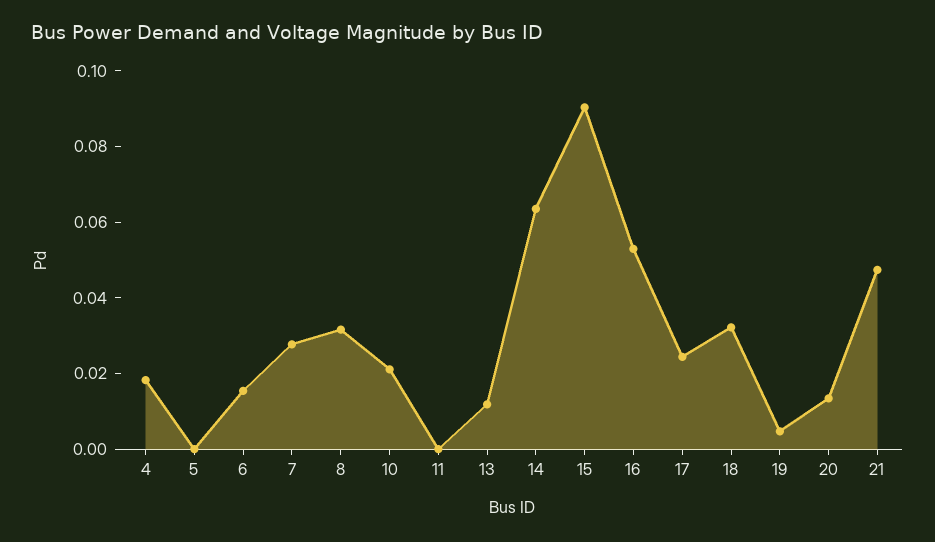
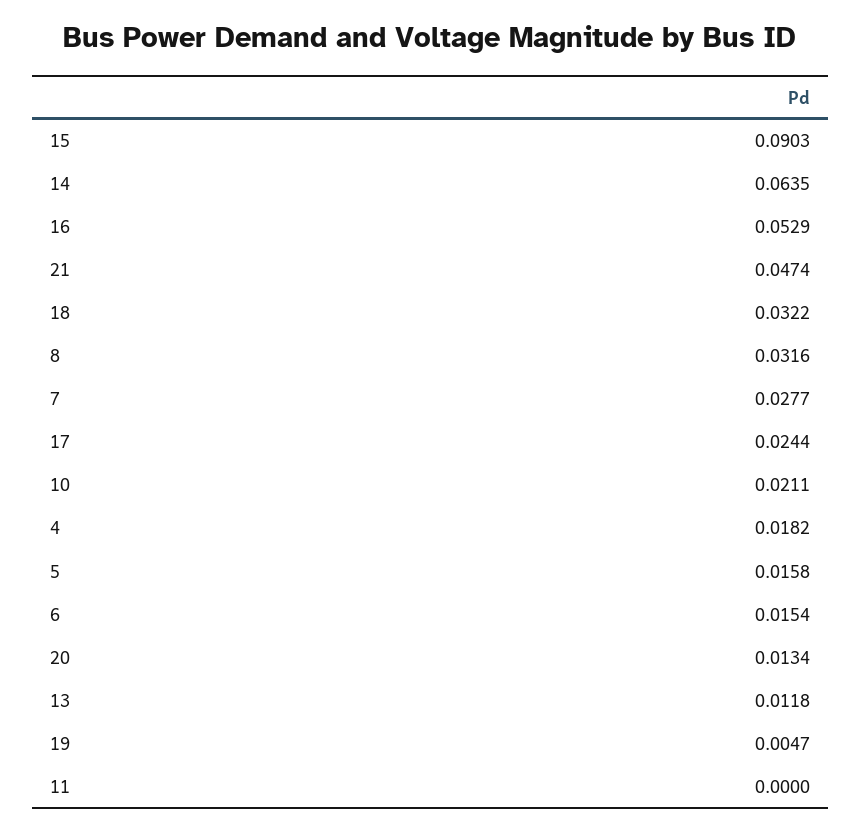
  {
    "4": 0.0182,
-   "5": 0,
+   "5": 0.0158,
    "6": 0.0154,
    "7": 0.0277,
    "8": 0.0316,
    "10": 0.0211,
    "11": 0,
    "13": 0.0118,
    "14": 0.0635,
    "15": 0.0903,
    "16": 0.0529,
    "17": 0.0244,
    "18": 0.0322,
    "19": 0.0047,
    "20": 0.0134,
    "21": 0.0474
  }

